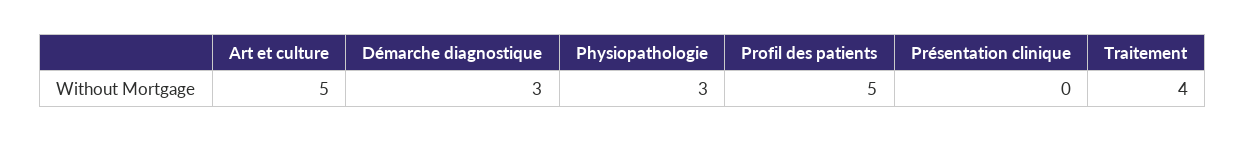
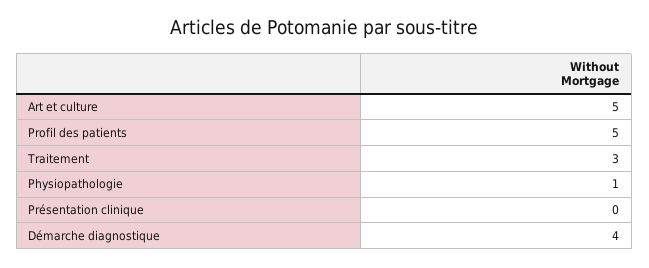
  {
    "Art et culture": 5,
-   "Démarche diagnostique": 3,
+   "Démarche diagnostique": 4,
-   "Physiopathologie": 3,
+   "Physiopathologie": 1,
    "Profil des patients": 5,
    "Présentation clinique": 0,
-   "Traitement": 4
+   "Traitement": 3
  }

